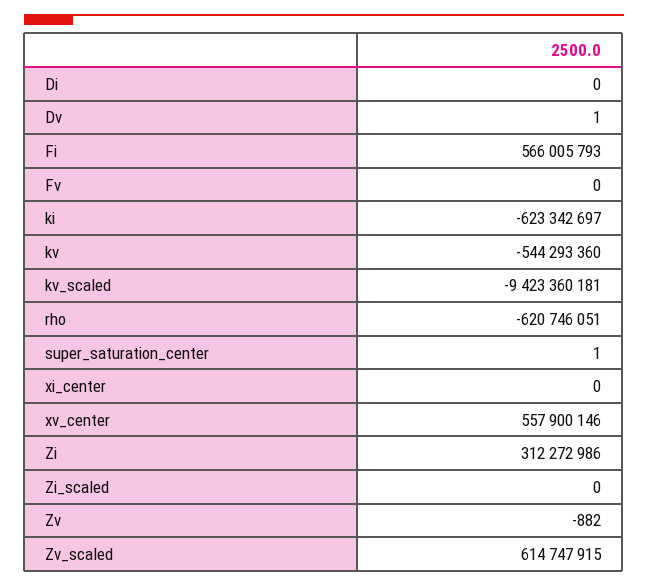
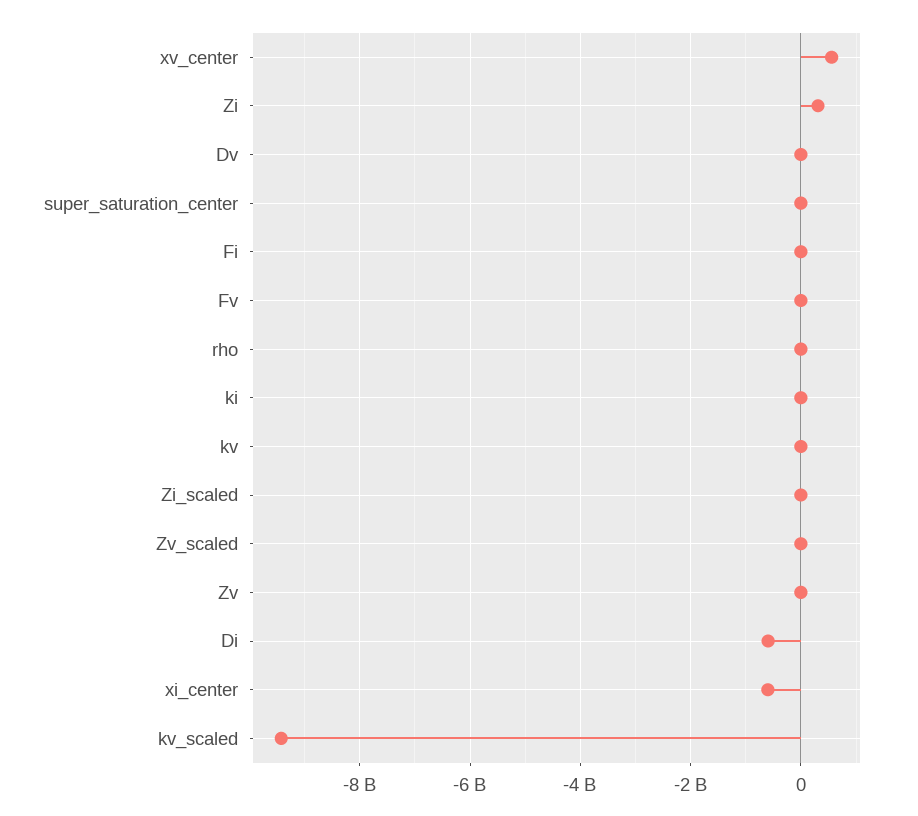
  {
-   "Di": 0,
+   "Di": -600000000,
    "Dv": 1,
-   "Fi": 566005793,
+   "Fi": 0,
    "Fv": 0,
-   "ki": -623342697,
+   "ki": 0,
-   "kv": -544293360,
+   "kv": 0,
    "kv_scaled": -9423360181,
-   "rho": -620746051,
+   "rho": 0,
    "super_saturation_center": 1,
-   "xi_center": 0,
+   "xi_center": -600000000,
    "xv_center": 557900146,
    "Zi": 312272986,
    "Zi_scaled": 0,
    "Zv": -882,
-   "Zv_scaled": 614747915
+   "Zv_scaled": 0
  }

